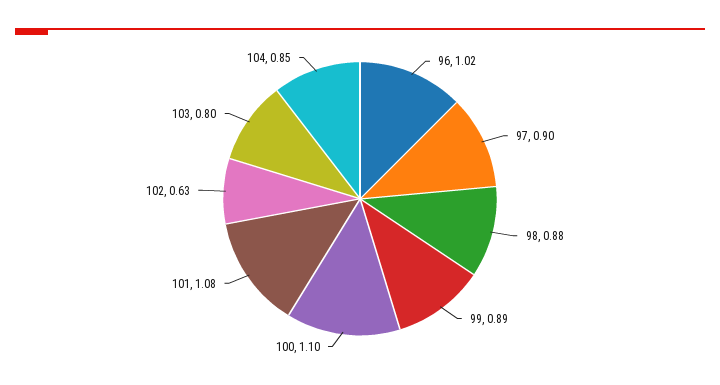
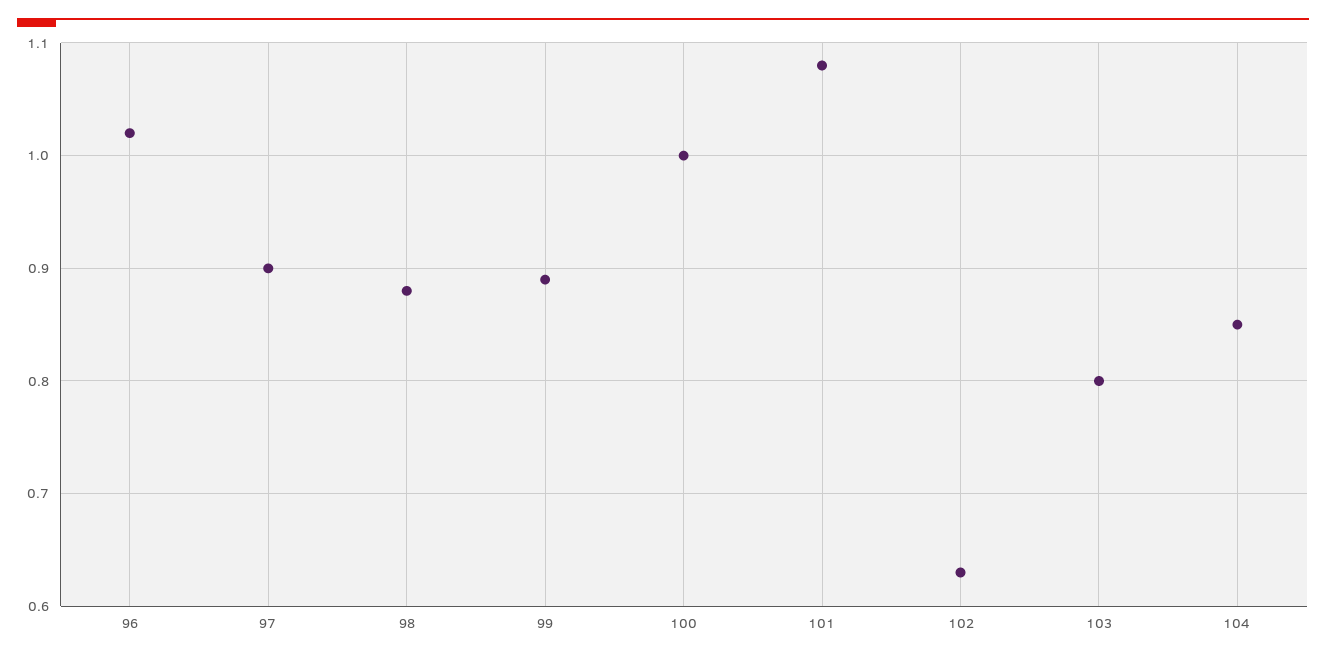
  {
    "96": 1.02,
    "97": 0.9,
    "98": 0.88,
    "99": 0.89,
-   "100": 1.1,
+   "100": 1,
    "101": 1.08,
    "102": 0.63,
    "103": 0.8,
    "104": 0.85
  }

